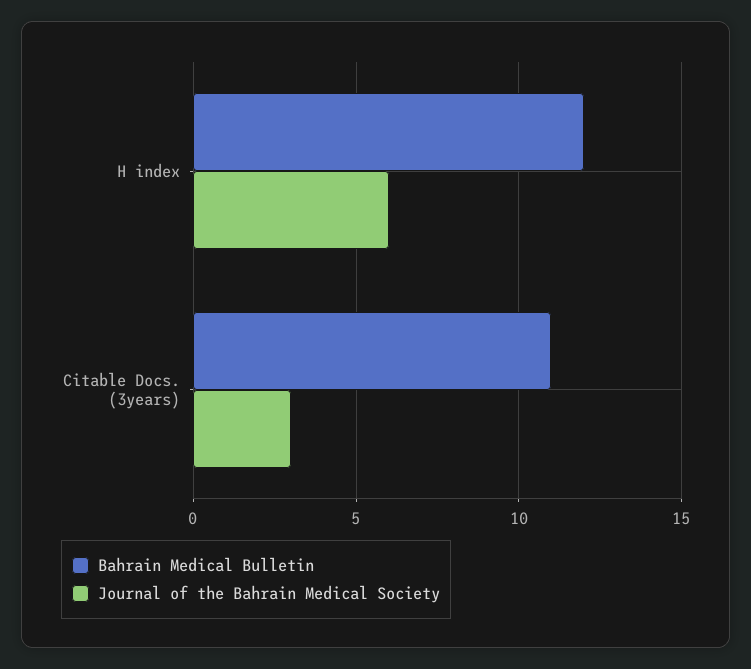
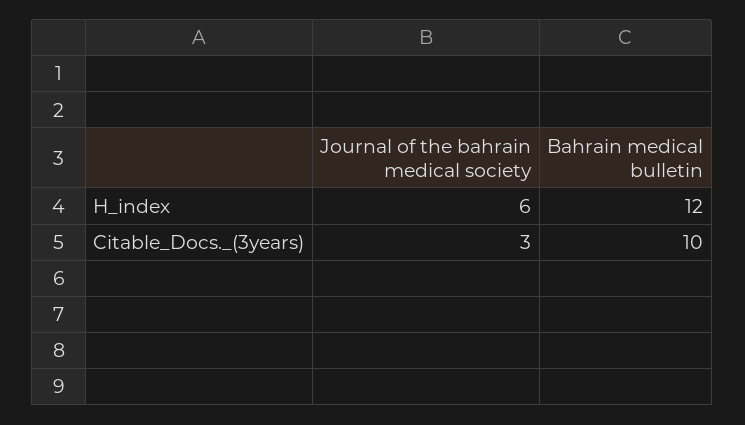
  {
    "Bahrain Medical Bulletin": {
      "H index": 12,
-     "Citable Docs. (3years)": 11
+     "Citable Docs. (3years)": 10
    },
    "Journal of the Bahrain Medical Society": {
      "H index": 6,
      "Citable Docs. (3years)": 3
    }
  }

